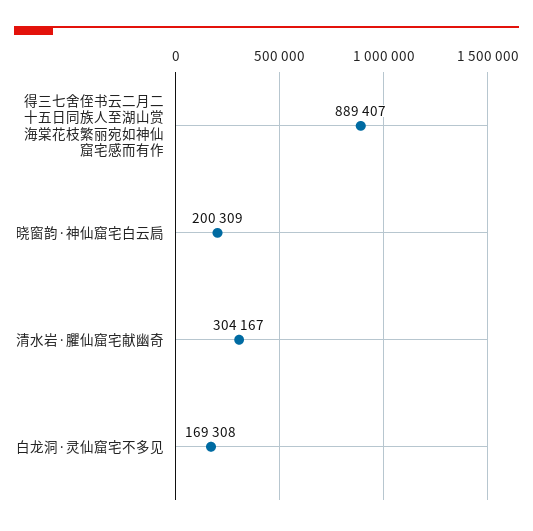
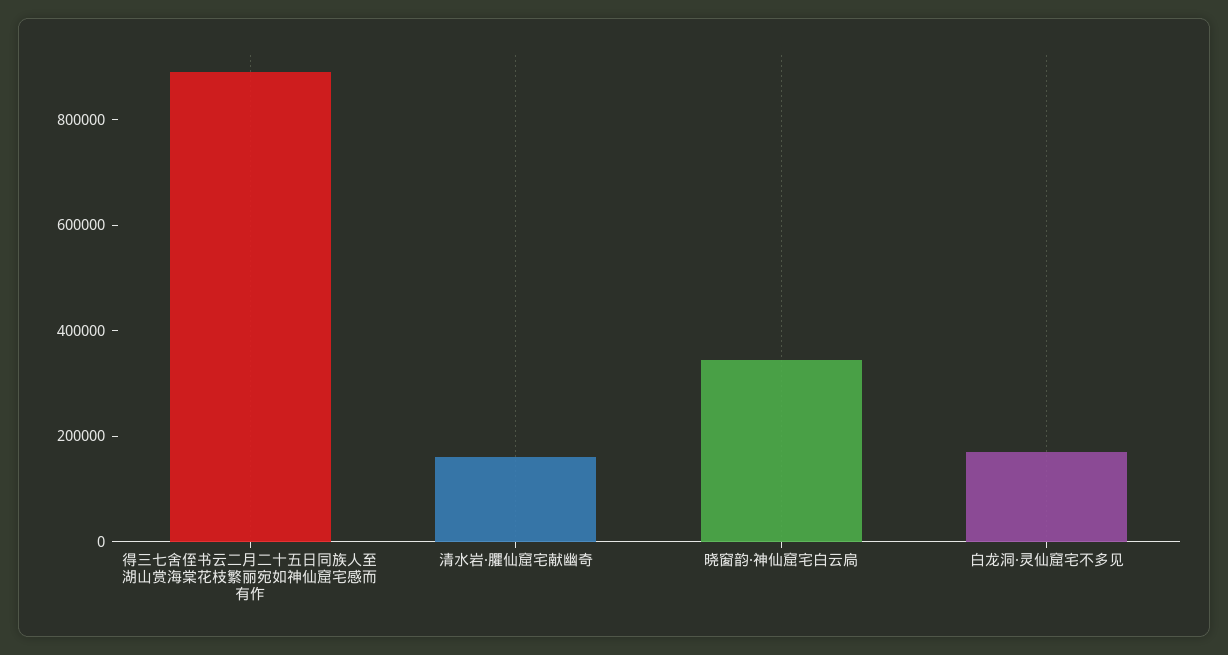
  {
    "得三七舍侄书云二月二十五日同族人至湖山赏海棠花枝繁丽宛如神仙窟宅感而有作": 889407,
-   "晓窗韵·神仙窟宅白云扃": 200309,
+   "晓窗韵·神仙窟宅白云扃": 350000,
-   "清水岩·臞仙窟宅献幽奇": 304167,
+   "清水岩·臞仙窟宅献幽奇": 150000,
    "白龙洞·灵仙窟宅不多见": 169308
  }

